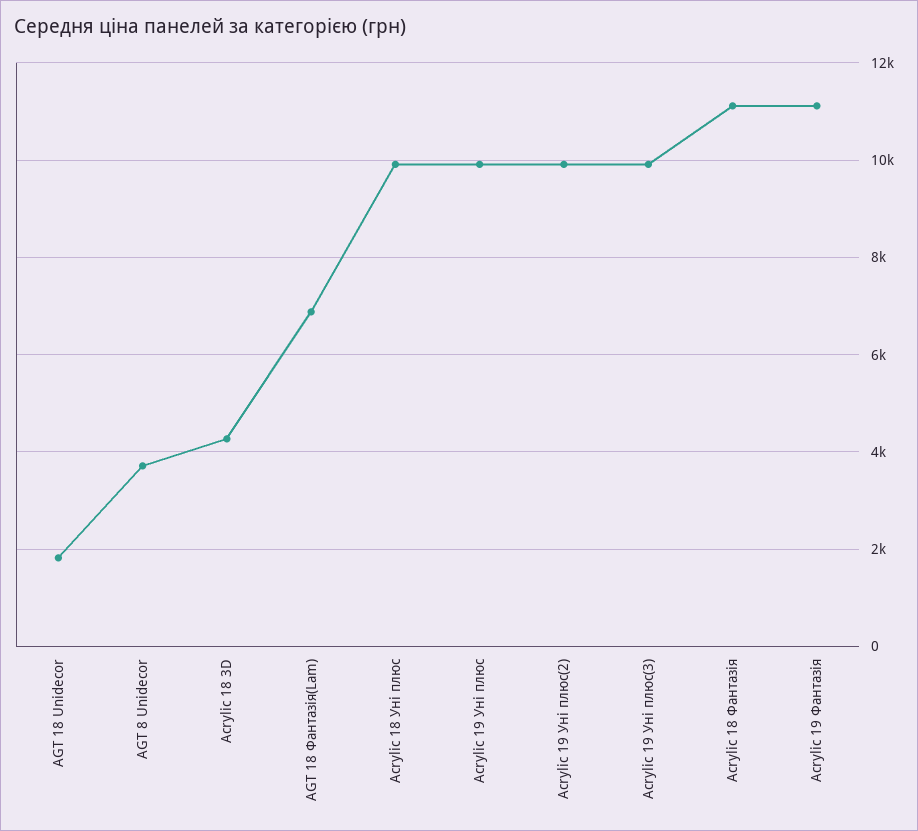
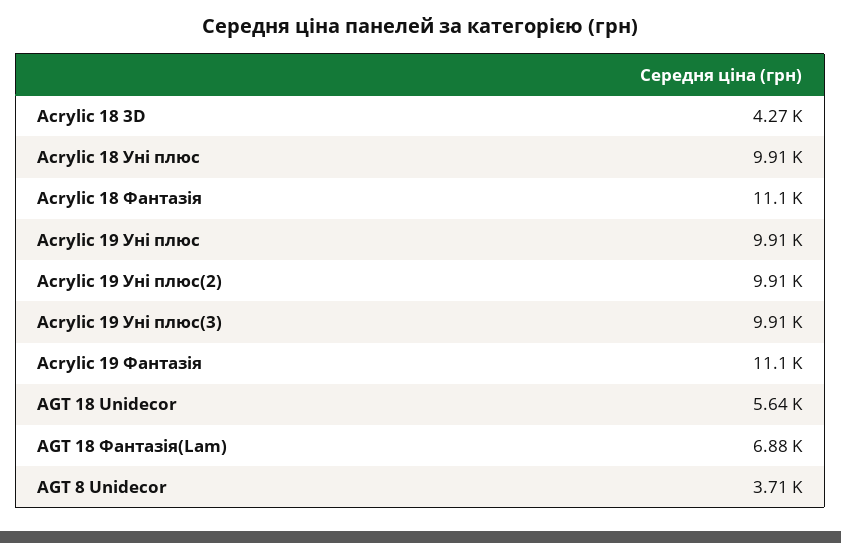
  {
-   "AGT 18 Unidecor": 1800,
+   "AGT 18 Unidecor": 5640,
    "AGT 8 Unidecor": 3710,
    "Acrylic 18 3D": 4270,
    "AGT 18 Фантазія(Lam)": 6880,
    "Acrylic 18 Уні плюс": 9910,
    "Acrylic 19 Уні плюс": 9910,
    "Acrylic 19 Уні плюс(2)": 9910,
    "Acrylic 19 Уні плюс(3)": 9910,
    "Acrylic 18 Фантазія": 11100,
    "Acrylic 19 Фантазія": 11100
  }

